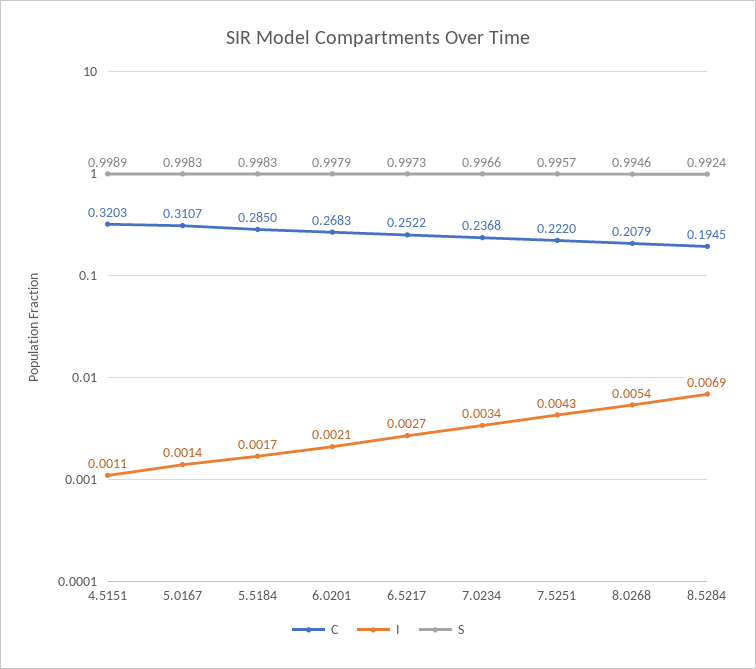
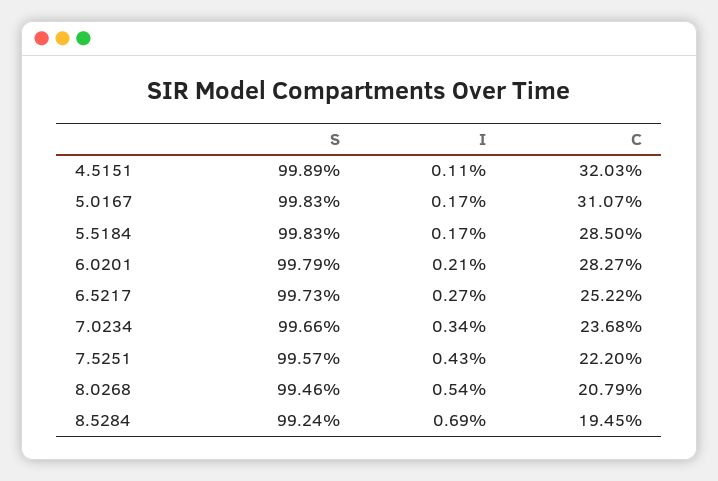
  {
    "C": {
      "4.5151": 0.3203,
      "5.0167": 0.3107,
      "5.5184": 0.285,
-     "6.0201": 0.2683,
+     "6.0201": 0.2827,
      "6.5217": 0.2522,
      "7.0234": 0.2368,
      "7.5251": 0.222,
      "8.0268": 0.2079,
      "8.5284": 0.1945
    },
    "I": {
      "4.5151": 0.0011,
-     "5.0167": 0.0014,
+     "5.0167": 0.0017,
      "5.5184": 0.0017,
      "6.0201": 0.0021,
      "6.5217": 0.0027,
      "7.0234": 0.0034,
      "7.5251": 0.0043,
      "8.0268": 0.0054,
      "8.5284": 0.0069
    },
    "S": {
      "4.5151": 0.9989,
      "5.0167": 0.9983,
      "5.5184": 0.9983,
      "6.0201": 0.9979,
      "6.5217": 0.9973,
      "7.0234": 0.9966,
      "7.5251": 0.9957,
      "8.0268": 0.9946,
      "8.5284": 0.9924
    }
  }

